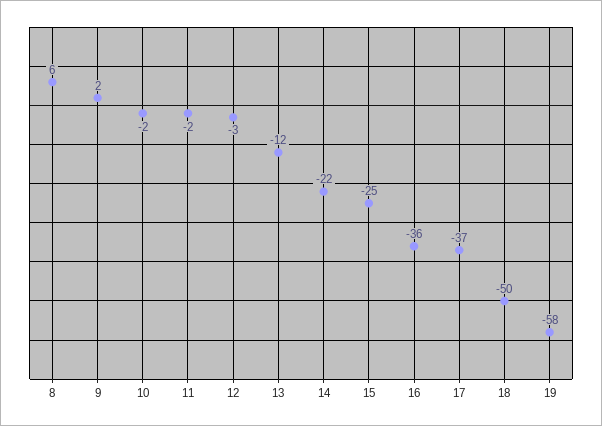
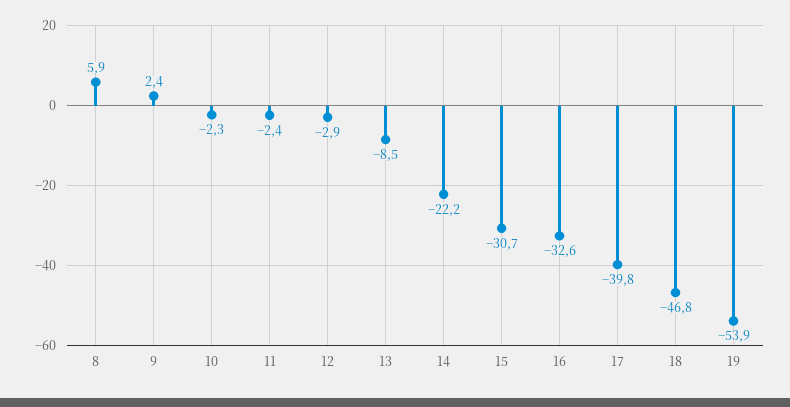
  {
    "8": 5.9,
    "9": 2.4,
    "10": -2.3,
    "11": -2.4,
    "12": -2.9,
-   "13": -12,
+   "13": -8.5,
    "14": -22.2,
-   "15": -25,
+   "15": -30.7,
-   "16": -36,
+   "16": -32.6,
-   "17": -37,
+   "17": -39.8,
-   "18": -50,
+   "18": -46.8,
-   "19": -58
+   "19": -53.9
  }

